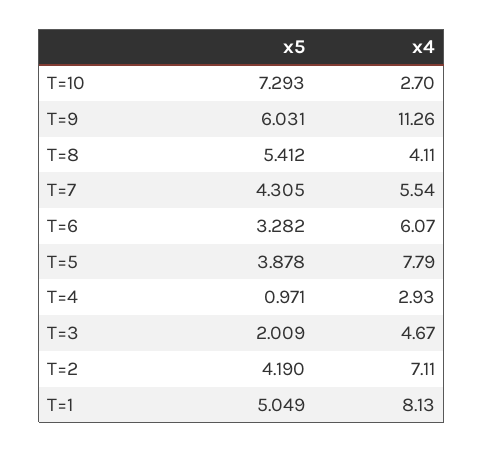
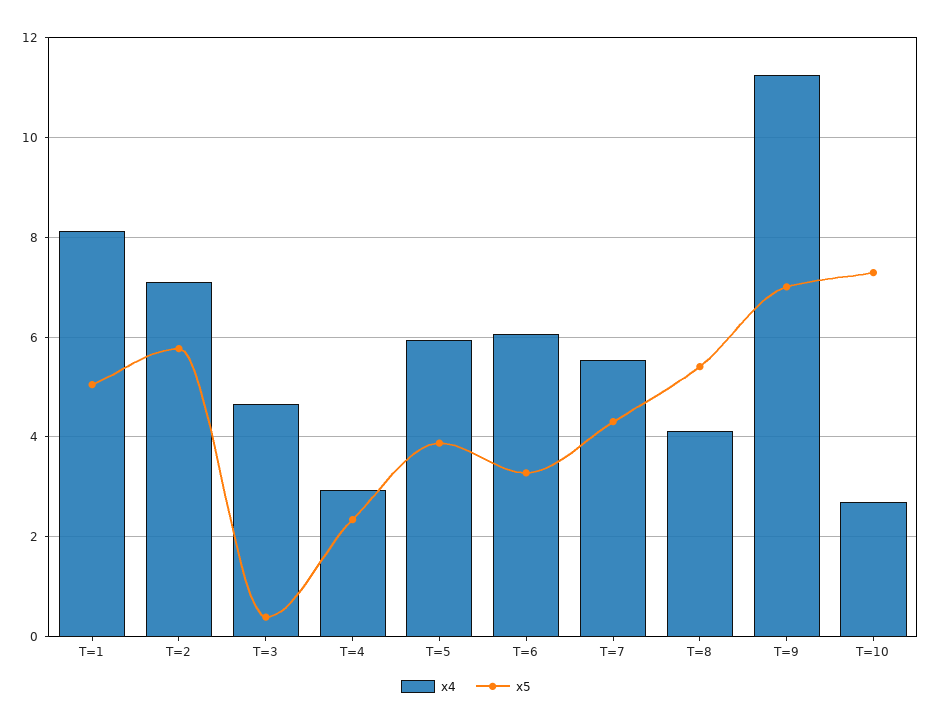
  {
    "x5": {
      "T=10": 7.293,
-     "T=9": 6.031,
+     "T=9": 7,
      "T=8": 5.412,
      "T=7": 4.305,
      "T=6": 3.282,
      "T=5": 3.878,
-     "T=4": 0.971,
+     "T=4": 2.4,
-     "T=3": 2.009,
+     "T=3": 0.4,
-     "T=2": 4.19,
+     "T=2": 5.8,
      "T=1": 5.049
    },
    "x4": {
      "T=10": 2.7,
      "T=9": 11.26,
      "T=8": 4.11,
      "T=7": 5.54,
      "T=6": 6.07,
-     "T=5": 7.79,
+     "T=5": 6,
      "T=4": 2.93,
      "T=3": 4.67,
      "T=2": 7.11,
      "T=1": 8.13
    }
  }

